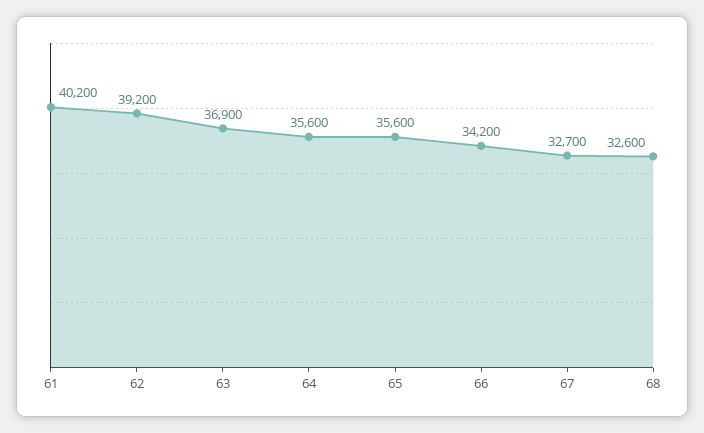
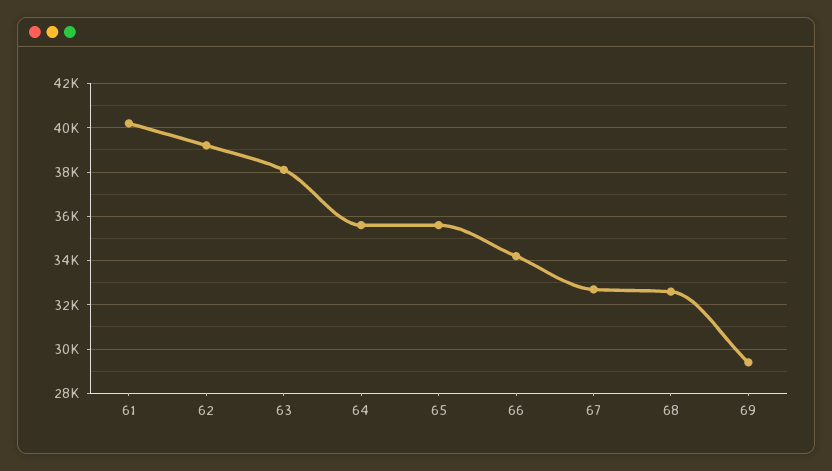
  {
    "61": 40200,
    "62": 39200,
-   "63": 36900,
+   "63": 38000,
    "64": 35600,
    "65": 35600,
    "66": 34200,
    "67": 32700,
-   "68": 32600
+   "68": 32600,
+   "69": 29500
  }

